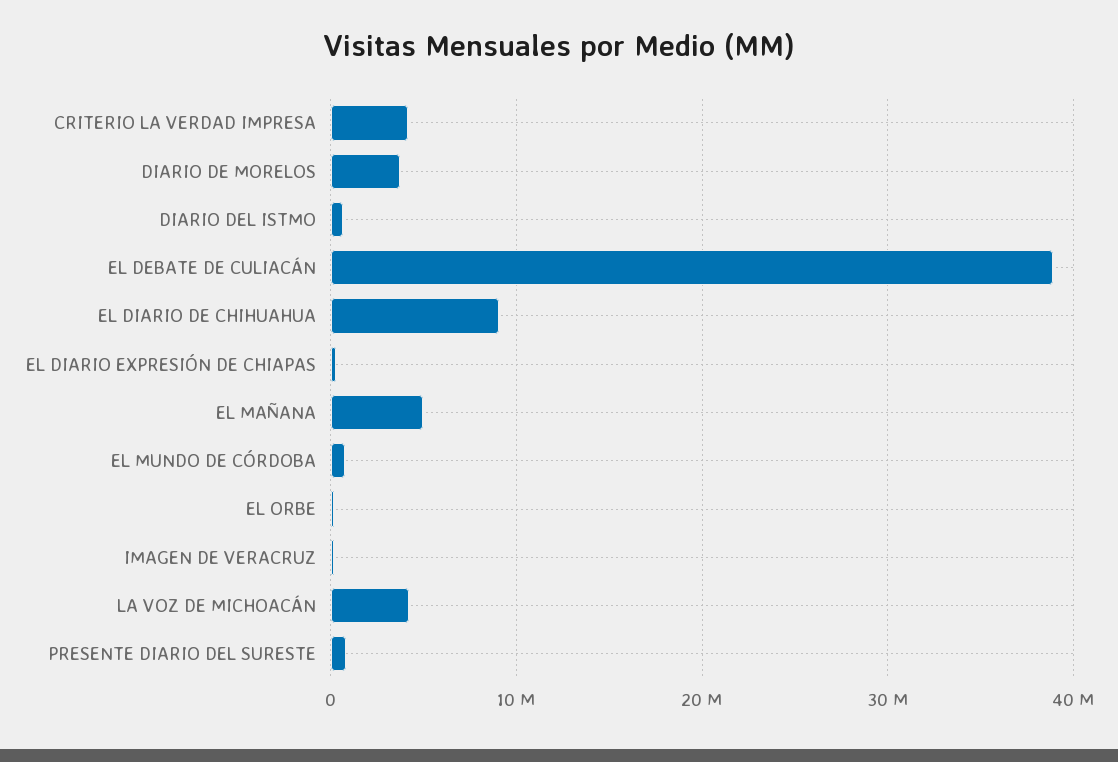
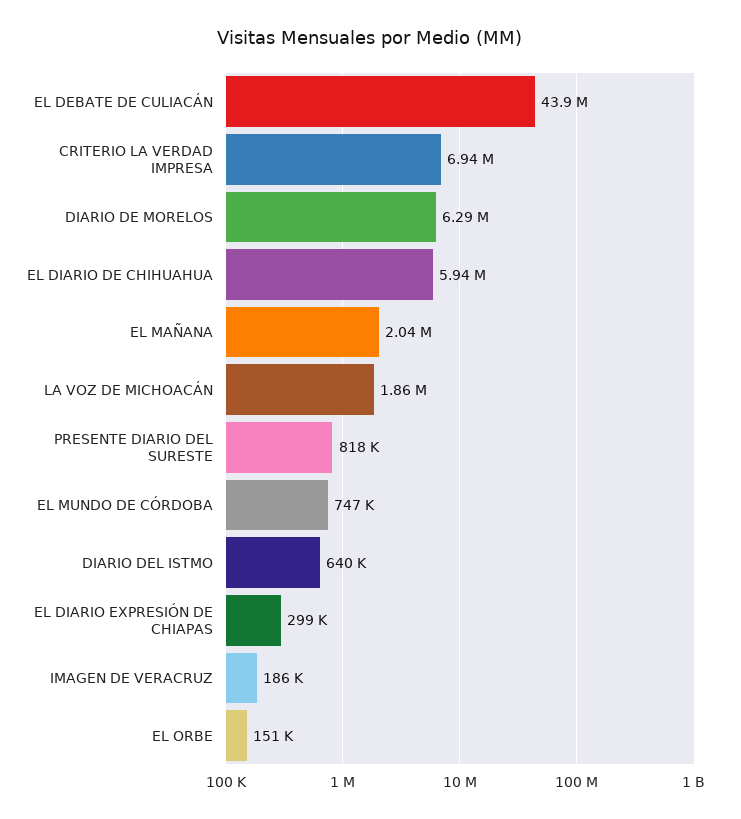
  {
-   "CRITERIO LA VERDAD IMPRESA": 4000000,
+   "CRITERIO LA VERDAD IMPRESA": 6940000,
-   "DIARIO DE MORELOS": 4000000,
+   "DIARIO DE MORELOS": 6290000,
    "DIARIO DEL ISTMO": 640000,
-   "EL DEBATE DE CULIACÁN": 39000000,
+   "EL DEBATE DE CULIACÁN": 43900000,
-   "EL DIARIO DE CHIHUAHUA": 9000000,
+   "EL DIARIO DE CHIHUAHUA": 5940000,
    "EL DIARIO EXPRESIÓN DE CHIAPAS": 299000,
-   "EL MAÑANA": 5000000,
+   "EL MAÑANA": 2040000,
    "EL MUNDO DE CÓRDOBA": 747000,
    "EL ORBE": 151000,
    "IMAGEN DE VERACRUZ": 186000,
-   "LA VOZ DE MICHOACÁN": 4000000,
+   "LA VOZ DE MICHOACÁN": 1860000,
    "PRESENTE DIARIO DEL SURESTE": 818000
  }

